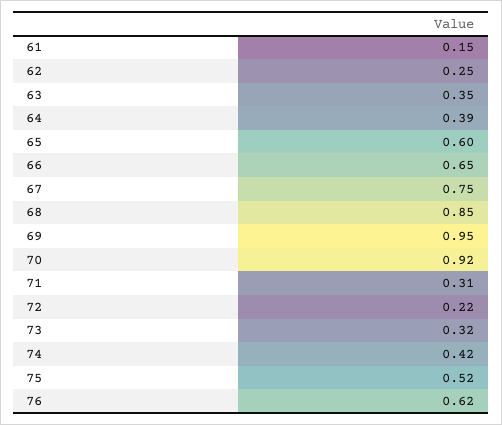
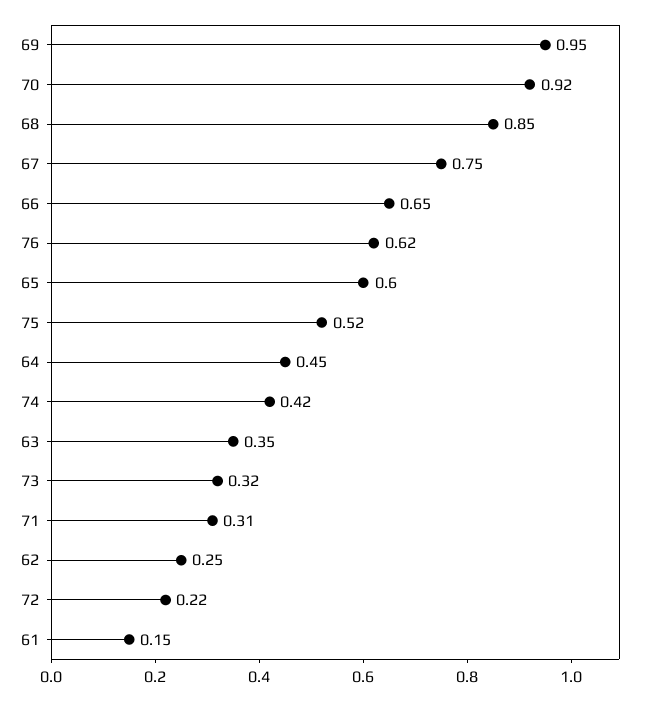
  {
    "61": 0.15,
    "62": 0.25,
    "63": 0.35,
-   "64": 0.39,
+   "64": 0.45,
    "65": 0.6,
    "66": 0.65,
    "67": 0.75,
    "68": 0.85,
    "69": 0.95,
    "70": 0.92,
    "71": 0.31,
    "72": 0.22,
    "73": 0.32,
    "74": 0.42,
    "75": 0.52,
    "76": 0.62
  }

